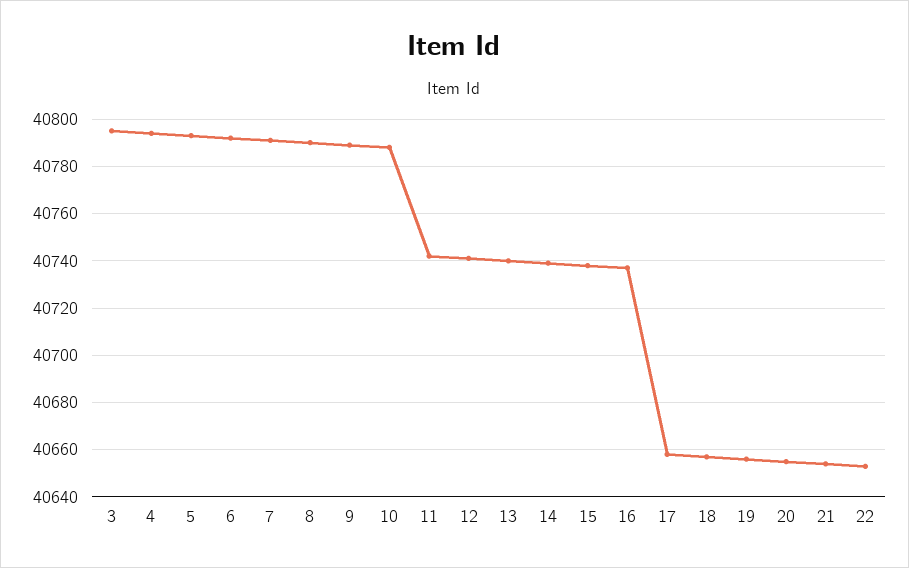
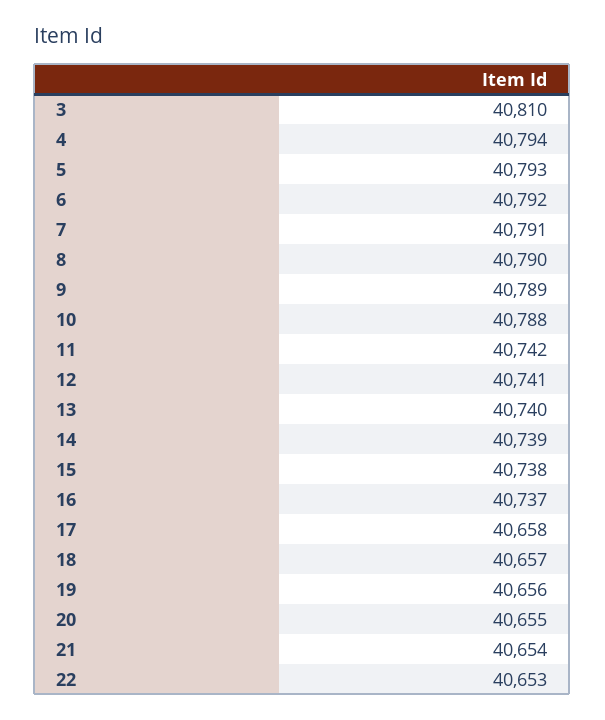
  {
-   "3": 40795,
+   "3": 40810,
    "4": 40794,
    "5": 40793,
    "6": 40792,
    "7": 40791,
    "8": 40790,
    "9": 40789,
    "10": 40788,
    "11": 40742,
    "12": 40741,
    "13": 40740,
    "14": 40739,
    "15": 40738,
    "16": 40737,
    "17": 40658,
    "18": 40657,
    "19": 40656,
    "20": 40655,
    "21": 40654,
    "22": 40653
  }

